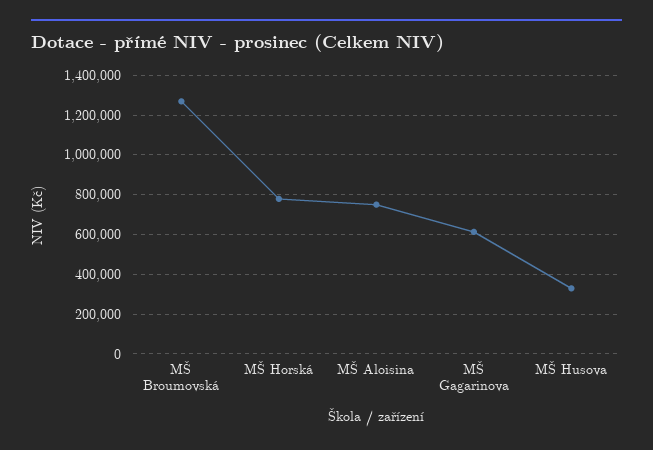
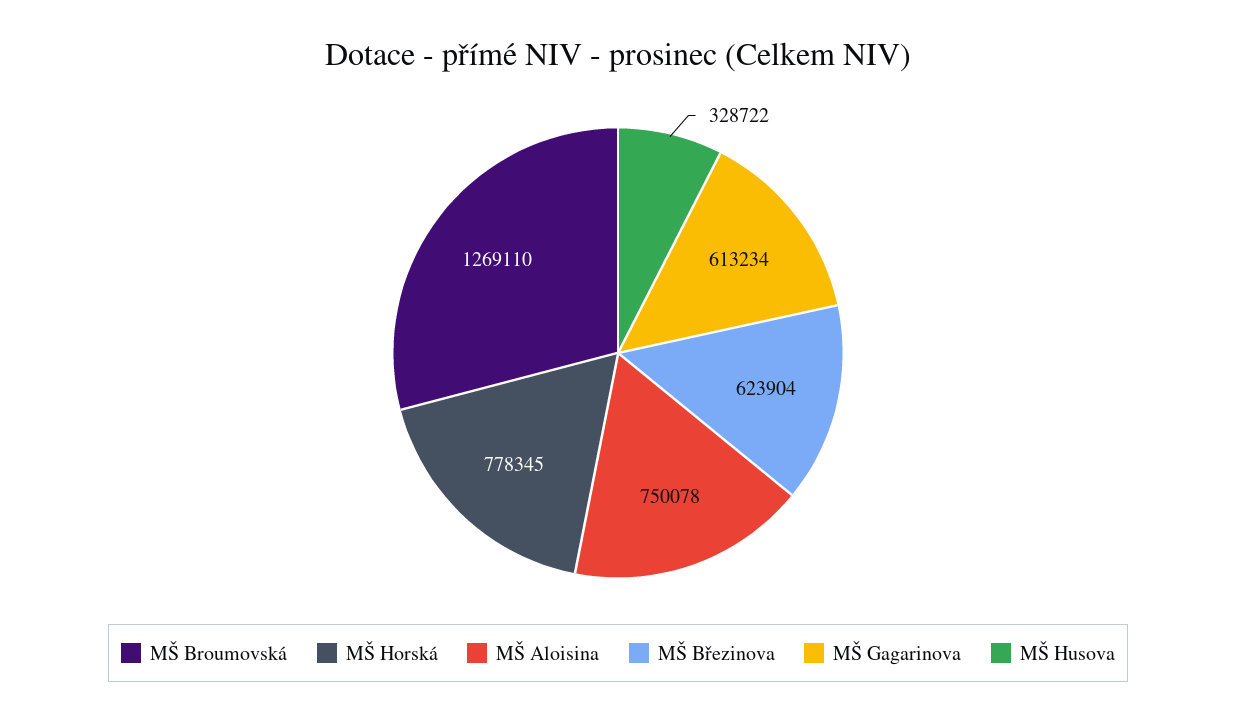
  {
    "MŠ Broumovská": 1269110,
    "MŠ Horská": 778345,
    "MŠ Aloisina": 750078,
    "MŠ Gagarinova": 613234,
-   "MŠ Husova": 328722
+   "MŠ Husova": 328722,
+   "MŠ Březinova": 623904
  }

